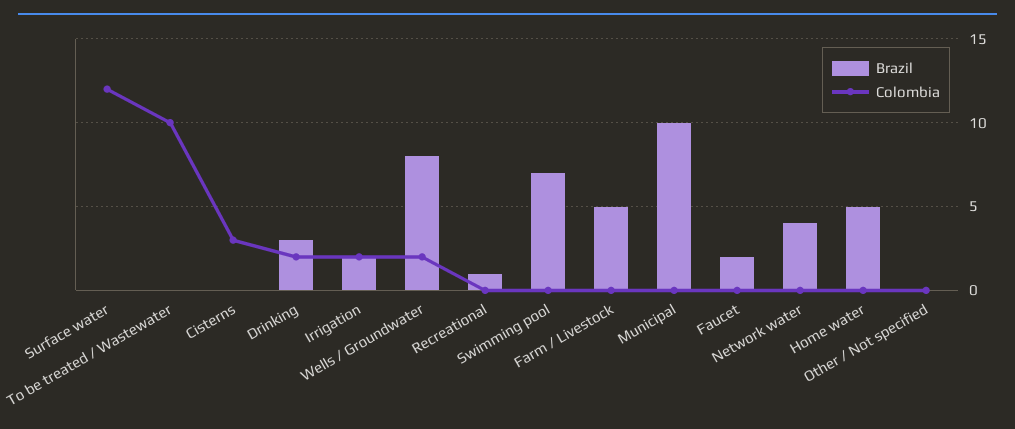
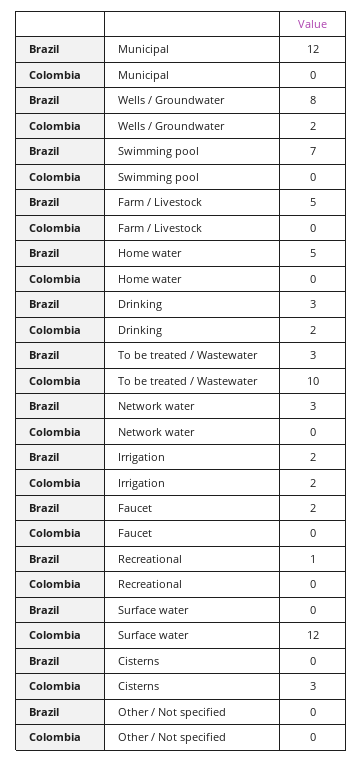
  {
    "Brazil": {
      "Surface water": 0,
-     "To be treated / Wastewater": 0,
+     "To be treated / Wastewater": 3,
      "Cisterns": 0,
      "Drinking": 3,
      "Irrigation": 2,
      "Wells / Groundwater": 8,
      "Recreational": 1,
      "Swimming pool": 7,
      "Farm / Livestock": 5,
-     "Municipal": 10,
+     "Municipal": 12,
      "Faucet": 2,
-     "Network water": 4,
+     "Network water": 3,
      "Home water": 5,
      "Other / Not specified": 0
    },
    "Colombia": {
      "Surface water": 12,
      "To be treated / Wastewater": 10,
      "Cisterns": 3,
      "Drinking": 2,
      "Irrigation": 2,
      "Wells / Groundwater": 2,
      "Recreational": 0,
      "Swimming pool": 0,
      "Farm / Livestock": 0,
      "Municipal": 0,
      "Faucet": 0,
      "Network water": 0,
      "Home water": 0,
      "Other / Not specified": 0
    }
  }

